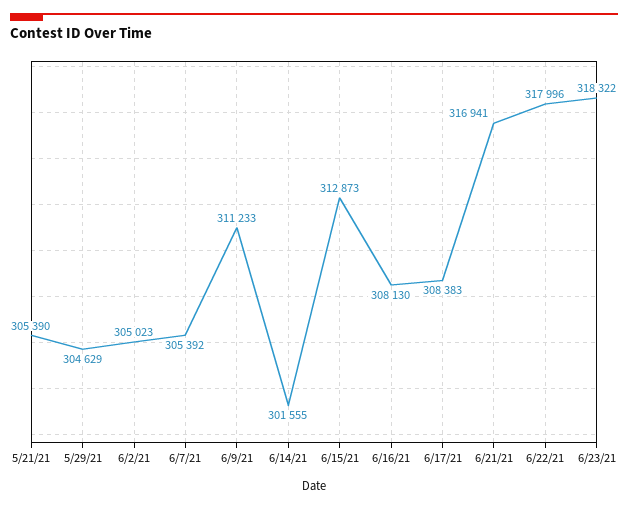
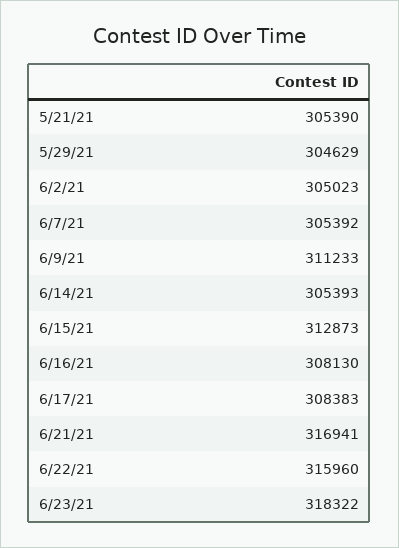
  {
    "5/21/21": 305390,
    "5/29/21": 304629,
    "6/2/21": 305023,
    "6/7/21": 305392,
    "6/9/21": 311233,
-   "6/14/21": 301555,
+   "6/14/21": 305393,
    "6/15/21": 312873,
    "6/16/21": 308130,
    "6/17/21": 308383,
    "6/21/21": 316941,
-   "6/22/21": 317996,
+   "6/22/21": 315960,
    "6/23/21": 318322
  }

